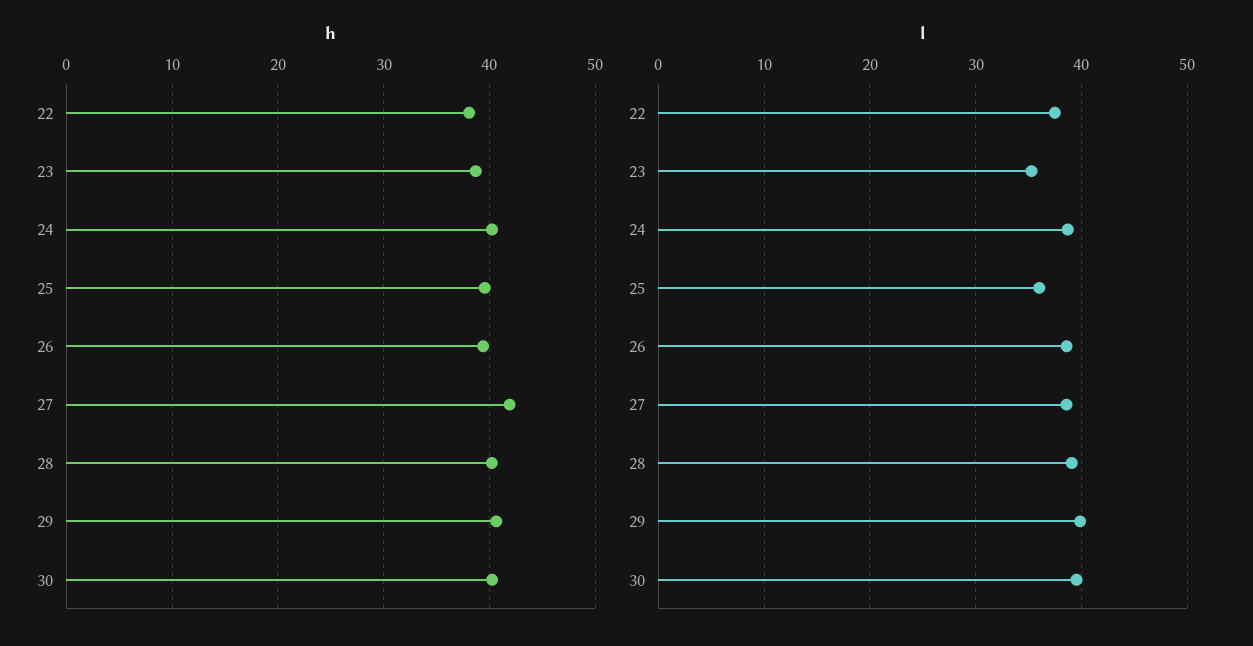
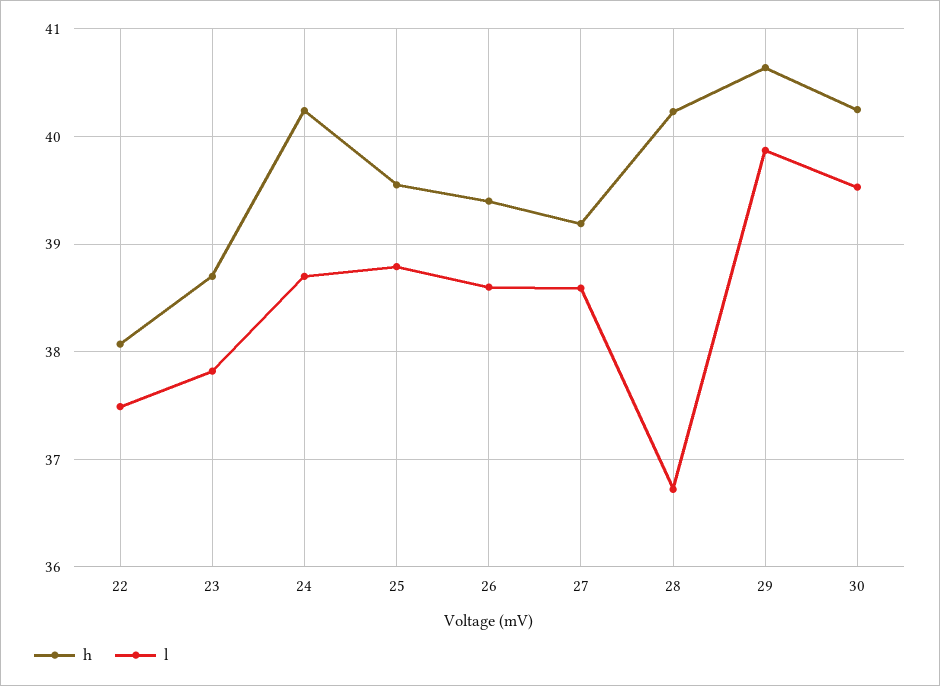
  {
    "h": {
      "22": 38.1,
      "23": 38.7,
      "24": 40.2,
      "25": 39.6,
      "26": 39.4,
-     "27": 42,
+     "27": 39.2,
      "28": 40.2,
      "29": 40.6,
      "30": 40.3
    },
    "l": {
      "22": 37.5,
-     "23": 35,
+     "23": 37.8,
      "24": 38.7,
-     "25": 36,
+     "25": 38.8,
      "26": 38.6,
      "27": 38.6,
-     "28": 39,
+     "28": 36.7,
      "29": 39.9,
      "30": 39.5
    }
  }

